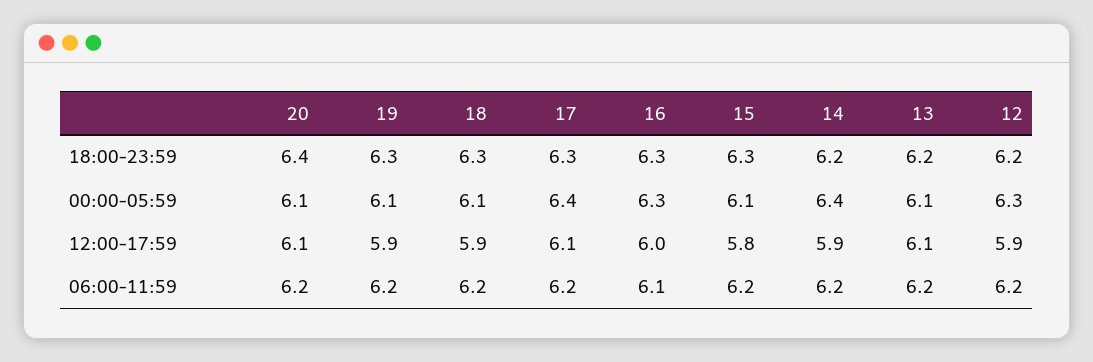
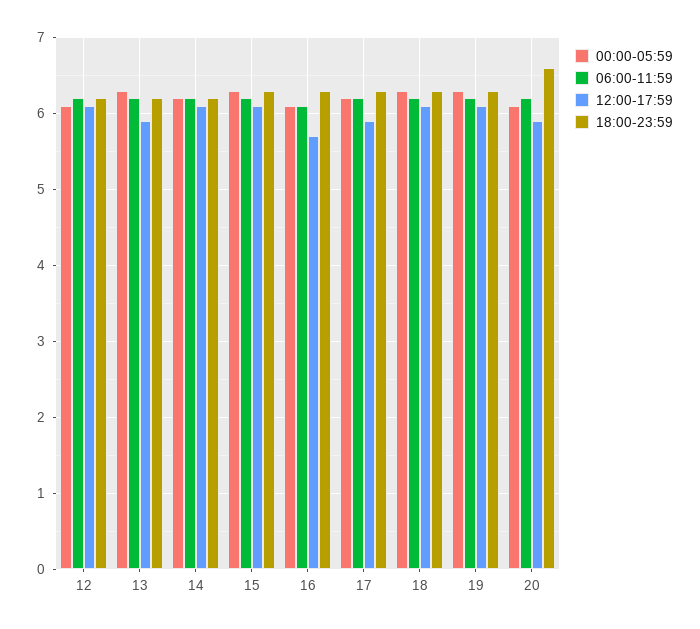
  {
    "18:00-23:59": {
-     "20": 6.4,
+     "20": 6.6,
      "19": 6.3,
      "18": 6.3,
      "17": 6.3,
      "16": 6.3,
      "15": 6.3,
      "14": 6.2,
      "13": 6.2,
      "12": 6.2
    },
    "00:00-05:59": {
      "20": 6.1,
-     "19": 6.1,
+     "19": 6.3,
-     "18": 6.1,
+     "18": 6.3,
-     "17": 6.4,
+     "17": 6.2,
-     "16": 6.3,
+     "16": 6.1,
-     "15": 6.1,
+     "15": 6.3,
-     "14": 6.4,
+     "14": 6.2,
-     "13": 6.1,
+     "13": 6.3,
-     "12": 6.3
+     "12": 6.1
    },
    "12:00-17:59": {
-     "20": 6.1,
+     "20": 5.9,
-     "19": 5.9,
+     "19": 6.1,
-     "18": 5.9,
+     "18": 6.1,
-     "17": 6.1,
+     "17": 5.9,
-     "16": 6,
+     "16": 5.7,
-     "15": 5.8,
+     "15": 6.1,
-     "14": 5.9,
+     "14": 6.1,
-     "13": 6.1,
+     "13": 5.9,
-     "12": 5.9
+     "12": 6.1
    },
    "06:00-11:59": {
      "20": 6.2,
      "19": 6.2,
      "18": 6.2,
      "17": 6.2,
      "16": 6.1,
      "15": 6.2,
      "14": 6.2,
      "13": 6.2,
      "12": 6.2
    }
  }

